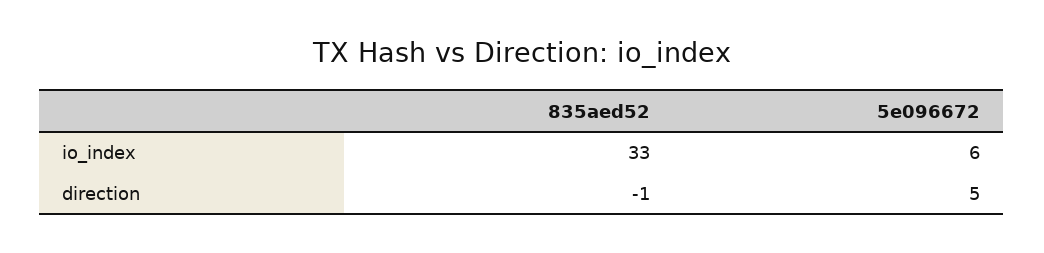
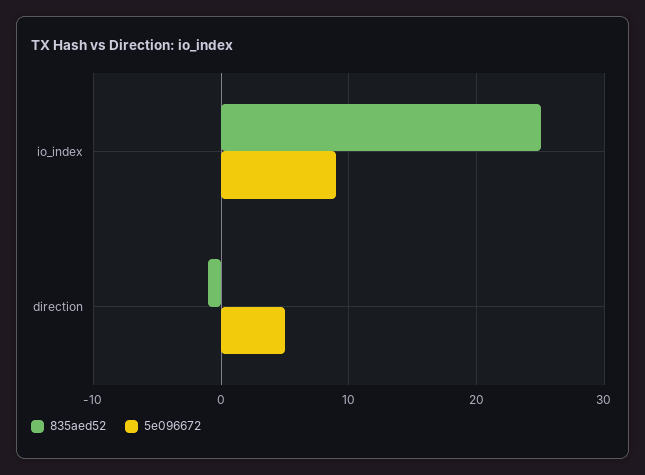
  {
    "835aed52": {
-     "io_index": 33,
+     "io_index": 25,
      "direction": -1
    },
    "5e096672": {
-     "io_index": 6,
+     "io_index": 9,
      "direction": 5
    }
  }

